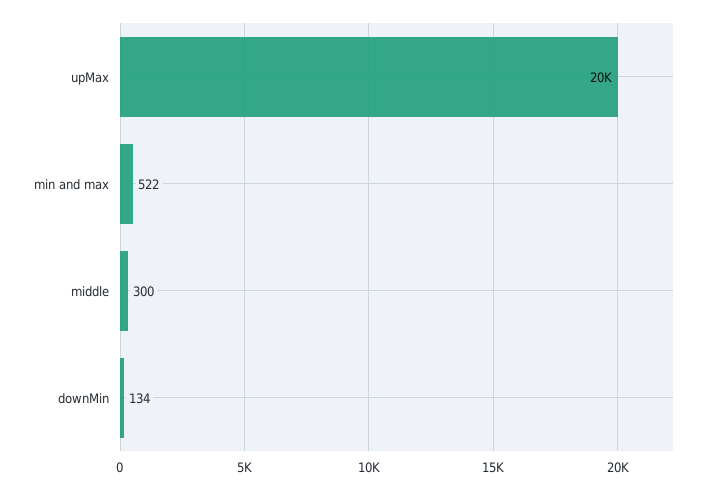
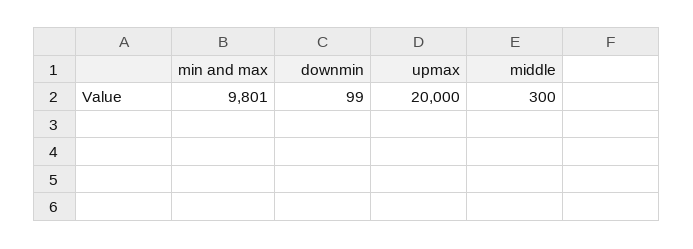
  {
    "upMax": 20000,
-   "min and max": 522,
+   "min and max": 9801,
    "middle": 300,
-   "downMin": 134
+   "downMin": 99
  }

